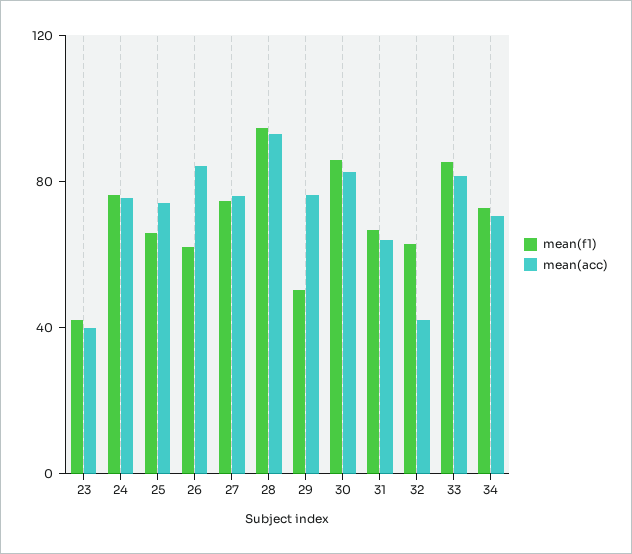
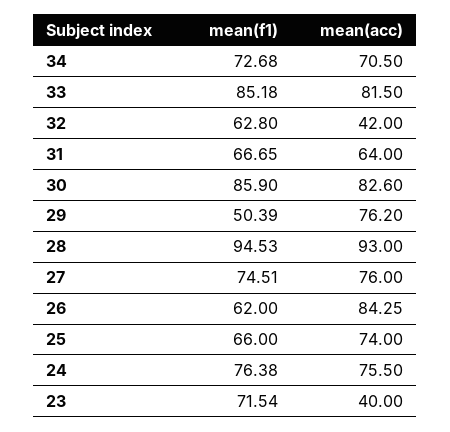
  {
    "mean(f1)": {
-     "23": 40,
+     "23": 71.54,
      "24": 76.38,
      "25": 66,
      "26": 62,
      "27": 74.51,
      "28": 94.53,
      "29": 50.39,
      "30": 85.9,
      "31": 66.65,
      "32": 62.8,
      "33": 85.18,
      "34": 72.68
    },
    "mean(acc)": {
      "23": 40,
      "24": 75.5,
      "25": 74,
      "26": 84.25,
      "27": 76,
      "28": 93,
      "29": 76.2,
      "30": 82.6,
      "31": 64,
      "32": 42,
      "33": 81.5,
      "34": 70.5
    }
  }

